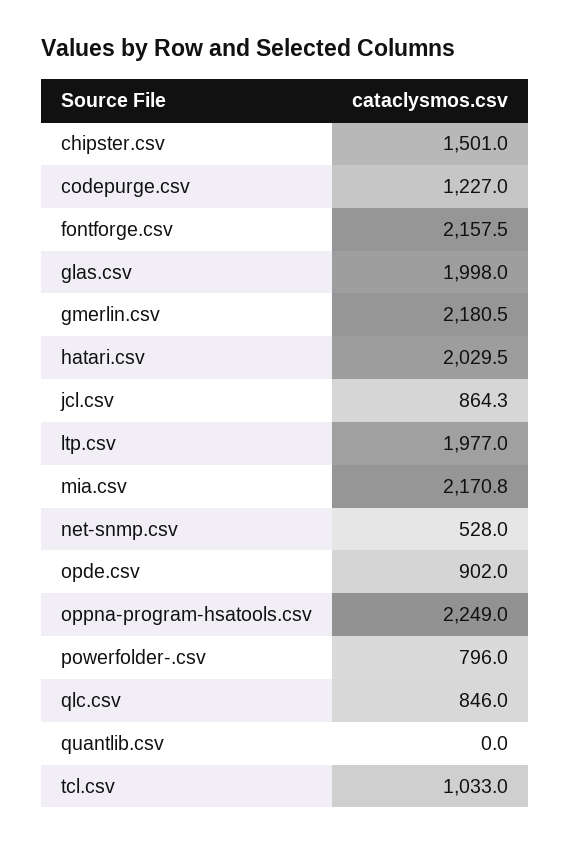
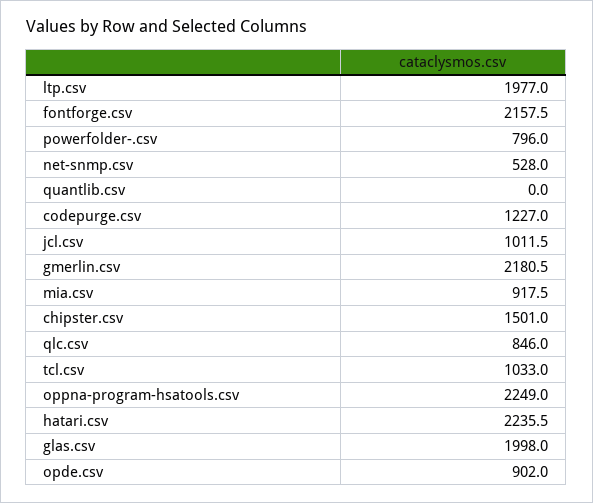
  {
    "chipster.csv": 1501,
    "codepurge.csv": 1227,
    "fontforge.csv": 2157.5,
    "glas.csv": 1998,
    "gmerlin.csv": 2180.5,
-   "hatari.csv": 2029.5,
+   "hatari.csv": 2235.5,
-   "jcl.csv": 864.3,
+   "jcl.csv": 1011.5,
    "ltp.csv": 1977,
-   "mia.csv": 2170.8,
+   "mia.csv": 917.5,
    "net-snmp.csv": 528,
    "opde.csv": 902,
    "oppna-program-hsatools.csv": 2249,
    "powerfolder-.csv": 796,
    "qlc.csv": 846,
    "quantlib.csv": 0,
    "tcl.csv": 1033
  }

